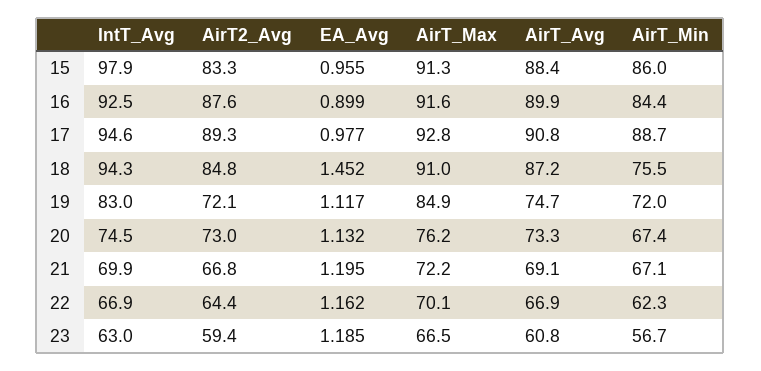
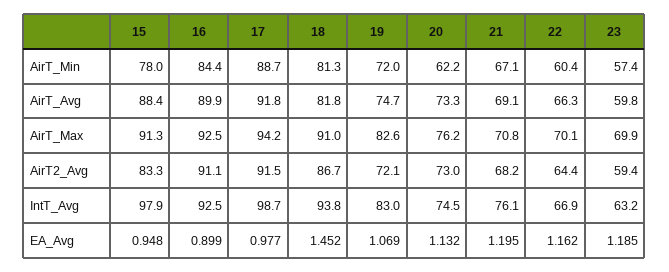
  {
    "IntT_Avg": {
      "15": 97.9,
      "16": 92.5,
-     "17": 94.6,
+     "17": 98.7,
-     "18": 94.3,
+     "18": 93.8,
      "19": 83,
      "20": 74.5,
-     "21": 69.9,
+     "21": 76.1,
      "22": 66.9,
-     "23": 63
+     "23": 63.2
    },
    "AirT2_Avg": {
      "15": 83.3,
-     "16": 87.6,
+     "16": 91.1,
-     "17": 89.3,
+     "17": 91.5,
-     "18": 84.8,
+     "18": 86.7,
      "19": 72.1,
      "20": 73,
-     "21": 66.8,
+     "21": 68.2,
      "22": 64.4,
      "23": 59.4
    },
    "EA_Avg": {
-     "15": 0.955,
+     "15": 0.948,
      "16": 0.899,
      "17": 0.977,
      "18": 1.452,
-     "19": 1.117,
+     "19": 1.069,
      "20": 1.132,
      "21": 1.195,
      "22": 1.162,
      "23": 1.185
    },
    "AirT_Max": {
      "15": 91.3,
-     "16": 91.6,
+     "16": 92.5,
-     "17": 92.8,
+     "17": 94.2,
      "18": 91,
-     "19": 84.9,
+     "19": 82.6,
      "20": 76.2,
-     "21": 72.2,
+     "21": 70.8,
      "22": 70.1,
-     "23": 66.5
+     "23": 69.9
    },
    "AirT_Avg": {
      "15": 88.4,
      "16": 89.9,
-     "17": 90.8,
+     "17": 91.8,
-     "18": 87.2,
+     "18": 81.8,
      "19": 74.7,
      "20": 73.3,
      "21": 69.1,
-     "22": 66.9,
+     "22": 66.3,
-     "23": 60.8
+     "23": 59.8
    },
    "AirT_Min": {
-     "15": 86,
+     "15": 78,
      "16": 84.4,
      "17": 88.7,
-     "18": 75.5,
+     "18": 81.3,
      "19": 72,
-     "20": 67.4,
+     "20": 62.2,
      "21": 67.1,
-     "22": 62.3,
+     "22": 60.4,
-     "23": 56.7
+     "23": 57.4
    }
  }

